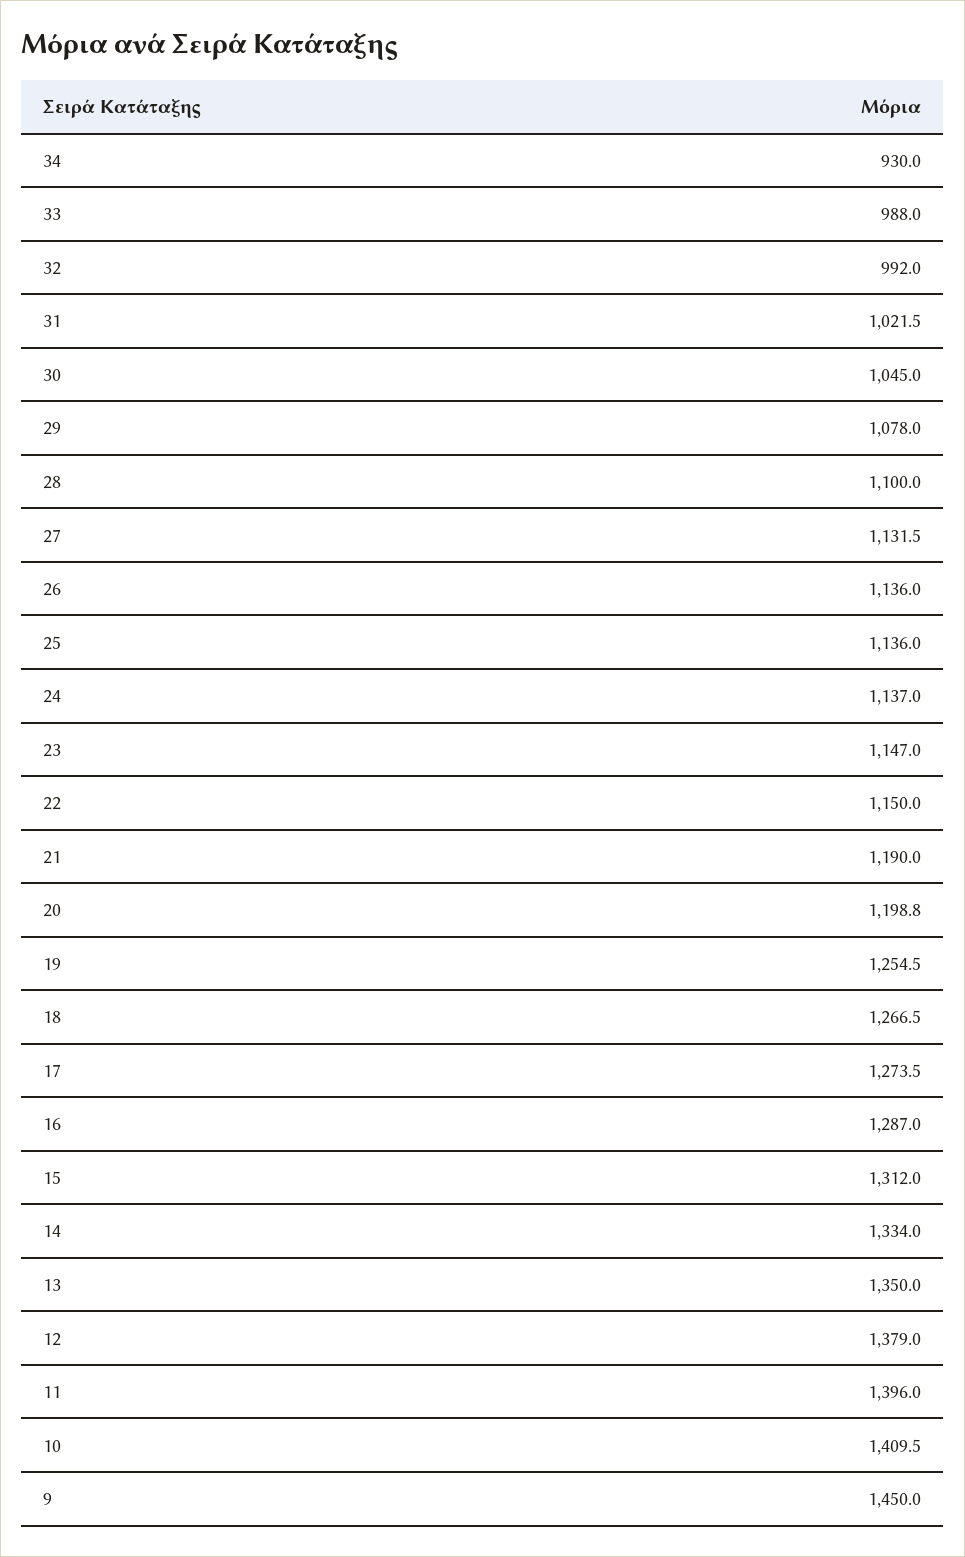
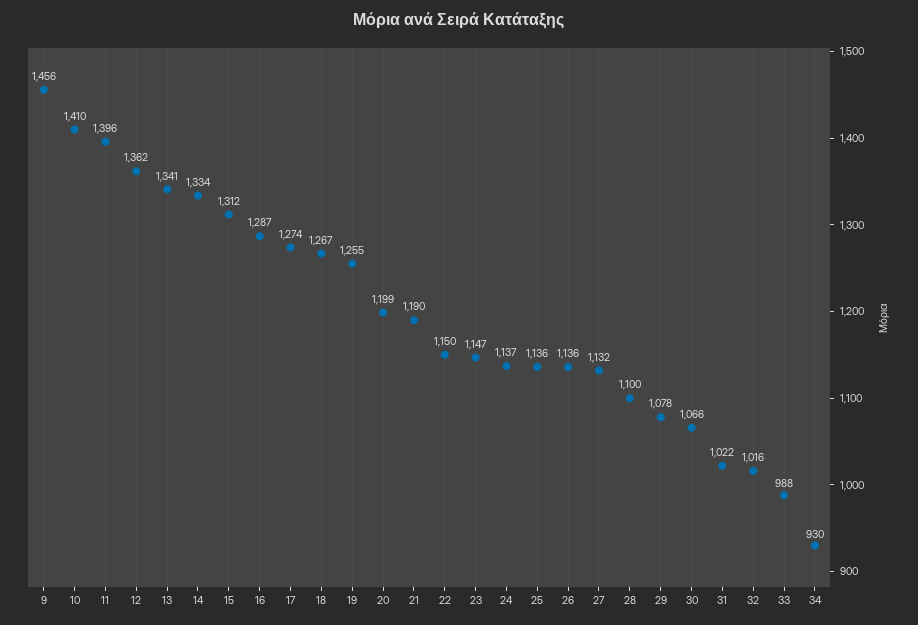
  {
    "34": 930,
    "33": 988,
-   "32": 992,
+   "32": 1016,
    "31": 1021.5,
-   "30": 1045,
+   "30": 1066,
    "29": 1078,
    "28": 1100,
    "27": 1131.5,
    "26": 1136,
    "25": 1136,
    "24": 1137,
    "23": 1147,
    "22": 1150,
    "21": 1190,
    "20": 1198.8,
    "19": 1254.5,
    "18": 1266.5,
    "17": 1273.5,
    "16": 1287,
    "15": 1312,
    "14": 1334,
-   "13": 1350,
+   "13": 1341,
-   "12": 1379,
+   "12": 1362,
    "11": 1396,
    "10": 1409.5,
-   "9": 1450
+   "9": 1456
  }

